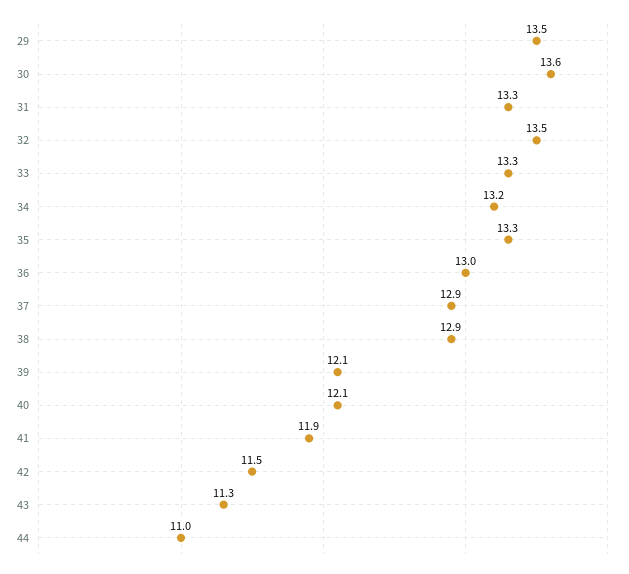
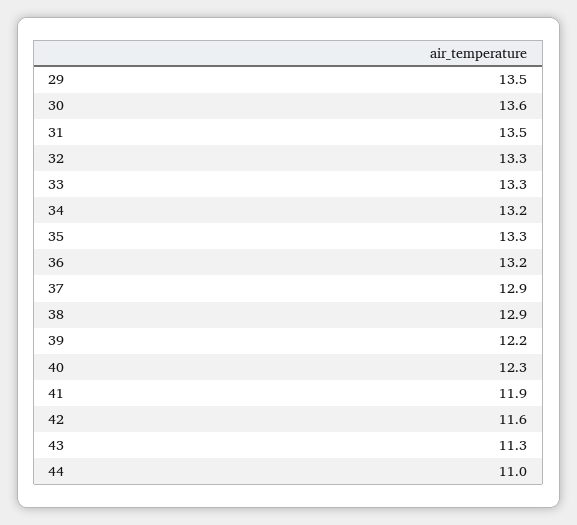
  {
    "29": 13.5,
    "30": 13.6,
-   "31": 13.3,
+   "31": 13.5,
-   "32": 13.5,
+   "32": 13.3,
    "33": 13.3,
    "34": 13.2,
    "35": 13.3,
-   "36": 13,
+   "36": 13.2,
    "37": 12.9,
    "38": 12.9,
-   "39": 12.1,
+   "39": 12.2,
-   "40": 12.1,
+   "40": 12.3,
    "41": 11.9,
-   "42": 11.5,
+   "42": 11.6,
    "43": 11.3,
    "44": 11
  }

